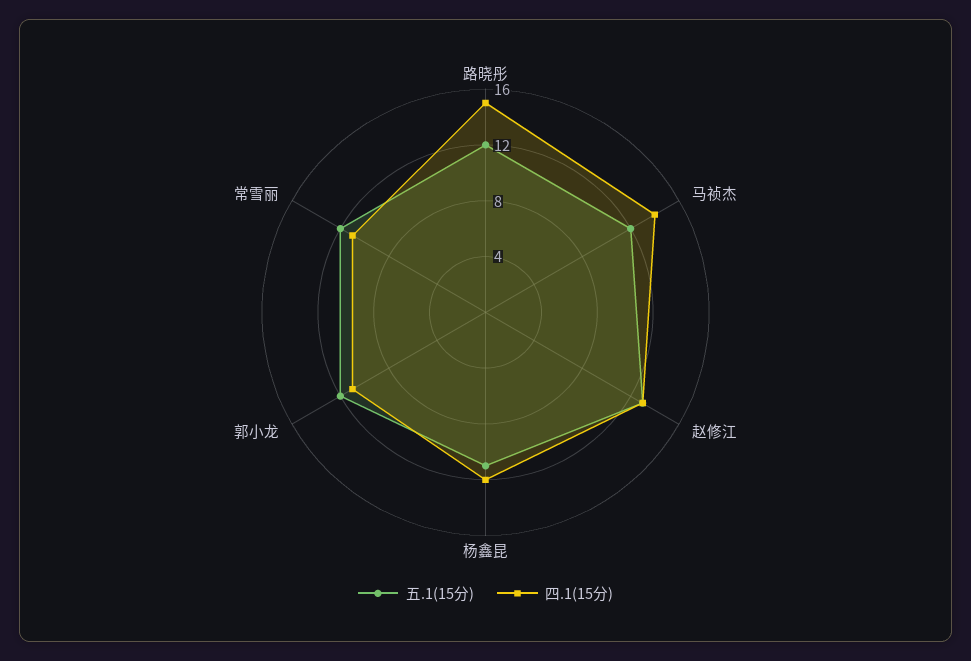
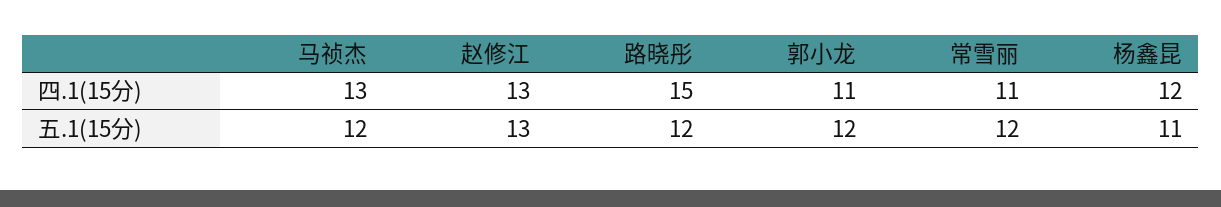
  {
    "五.1(15分)": {
      "路晓彤": 12,
      "马祯杰": 12,
      "赵修江": 13,
      "杨鑫昆": 11,
      "郭小龙": 12,
      "常雪丽": 12
    },
    "四.1(15分)": {
      "路晓彤": 15,
-     "马祯杰": 14,
+     "马祯杰": 13,
      "赵修江": 13,
      "杨鑫昆": 12,
      "郭小龙": 11,
      "常雪丽": 11
    }
  }

